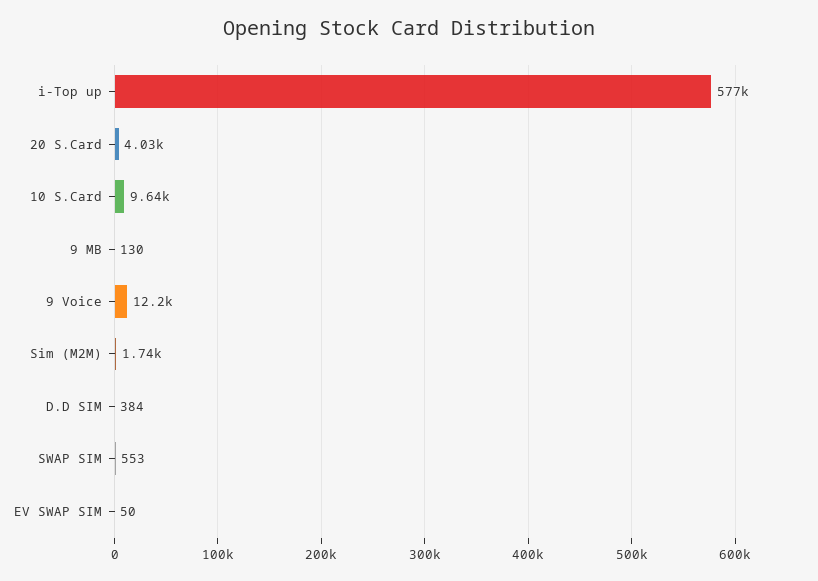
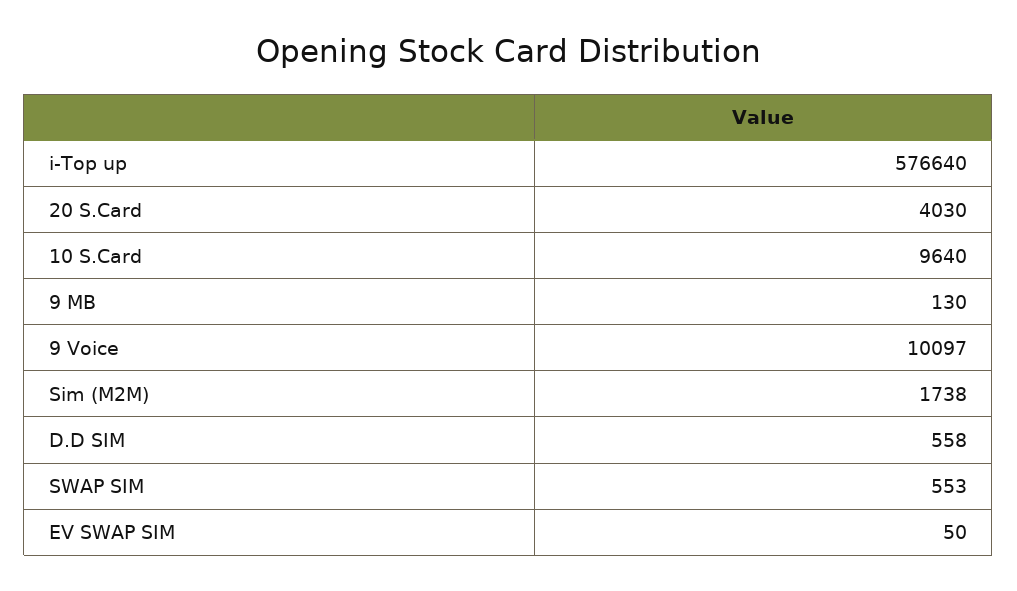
  {
    "i-Top up": 576640,
    "20 S.Card": 4030,
    "10 S.Card": 9640,
    "9 MB": 130,
-   "9 Voice": 12200,
+   "9 Voice": 10097,
    "Sim (M2M)": 1738,
-   "D.D SIM": 384,
+   "D.D SIM": 558,
    "SWAP SIM": 553,
    "EV SWAP SIM": 50
  }

